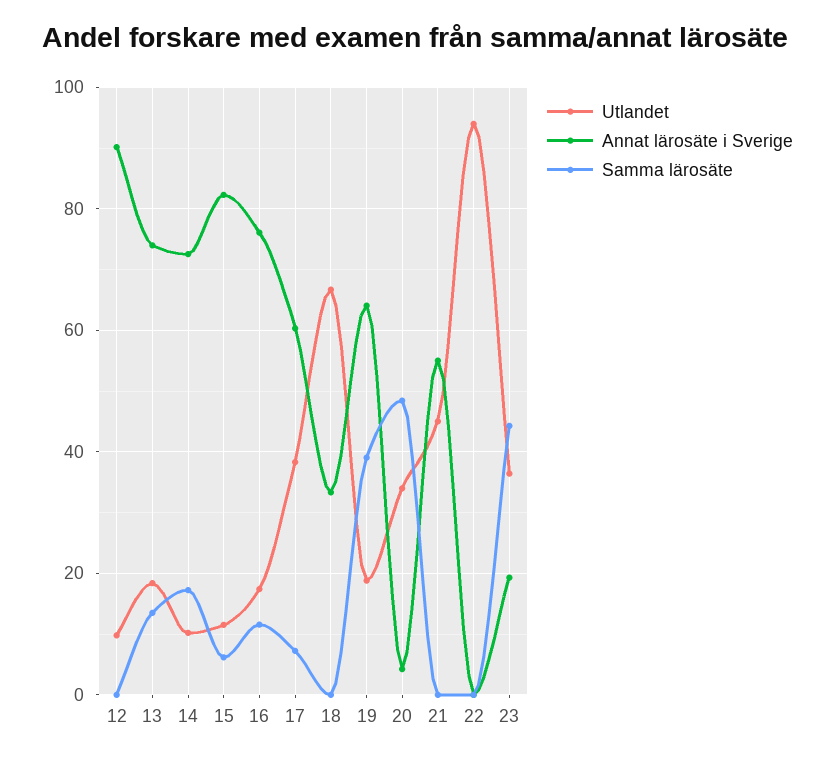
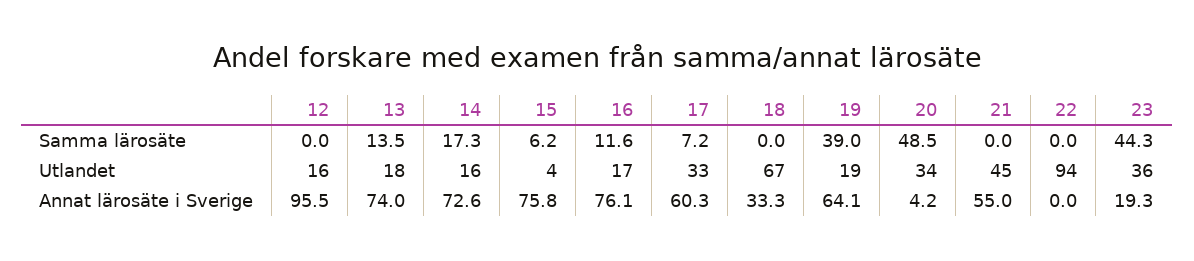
  {
    "Utlandet": {
-     "12": 10,
+     "12": 16,
      "13": 18,
-     "14": 10,
+     "14": 16,
-     "15": 12,
+     "15": 4,
      "16": 17,
-     "17": 38,
+     "17": 33,
      "18": 67,
      "19": 19,
      "20": 34,
      "21": 45,
      "22": 94,
      "23": 36
    },
    "Annat lärosäte i Sverige": {
-     "12": 90,
+     "12": 95.5,
      "13": 74,
      "14": 72.6,
-     "15": 82,
+     "15": 75.8,
      "16": 76.1,
      "17": 60.3,
      "18": 33.3,
      "19": 64.1,
      "20": 4.2,
      "21": 55,
      "22": 0,
      "23": 19.3
    },
    "Samma lärosäte": {
      "12": 0,
      "13": 13.5,
      "14": 17.3,
      "15": 6.2,
      "16": 11.6,
      "17": 7.2,
      "18": 0,
      "19": 39,
      "20": 48.5,
      "21": 0,
      "22": 0,
      "23": 44.3
    }
  }

